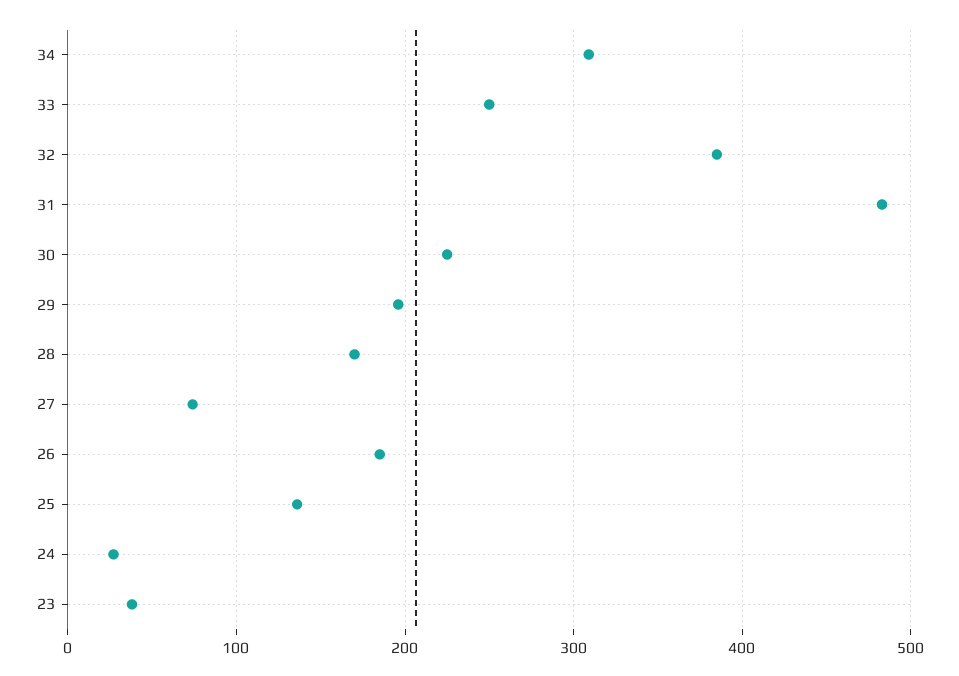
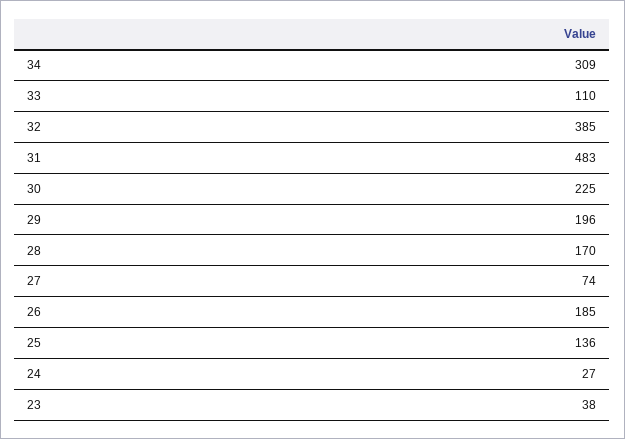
  {
    "34": 309,
-   "33": 250,
+   "33": 110,
    "32": 385,
    "31": 483,
    "30": 225,
    "29": 196,
    "28": 170,
    "27": 74,
    "26": 185,
    "25": 136,
    "24": 27,
    "23": 38
  }

